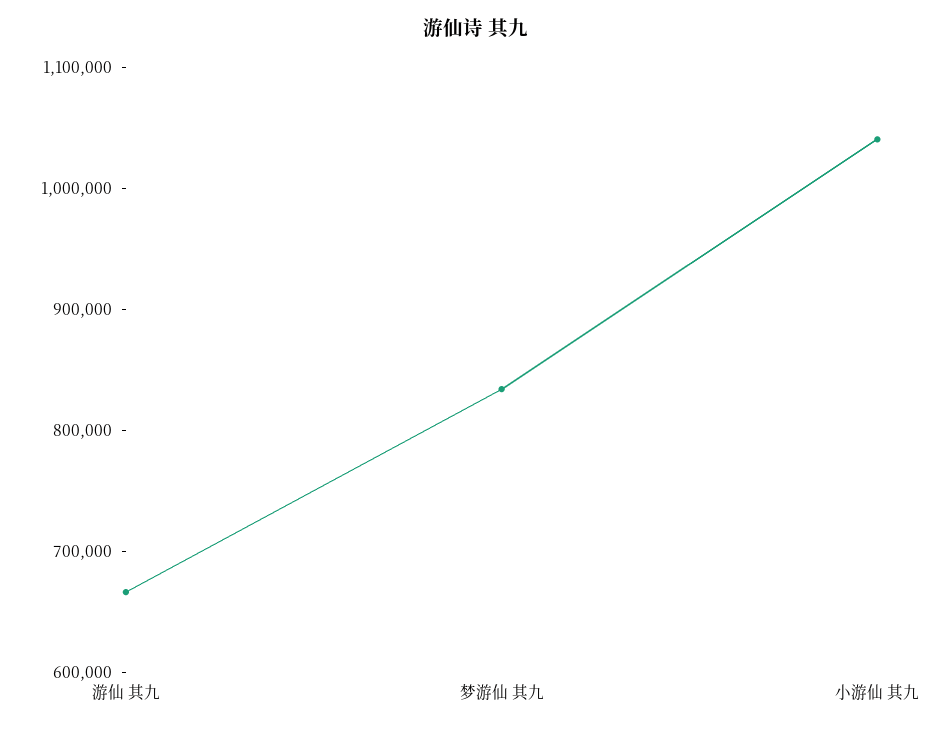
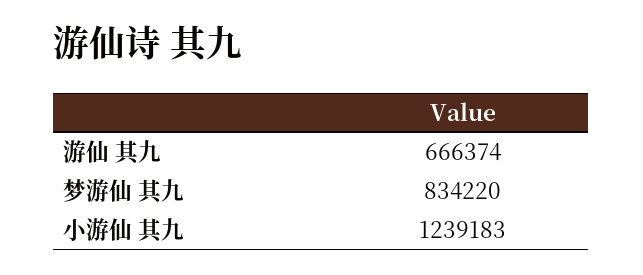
  {
    "游仙 其九": 666374,
    "梦游仙 其九": 834220,
-   "小游仙 其九": 1040000
+   "小游仙 其九": 1239183
  }

